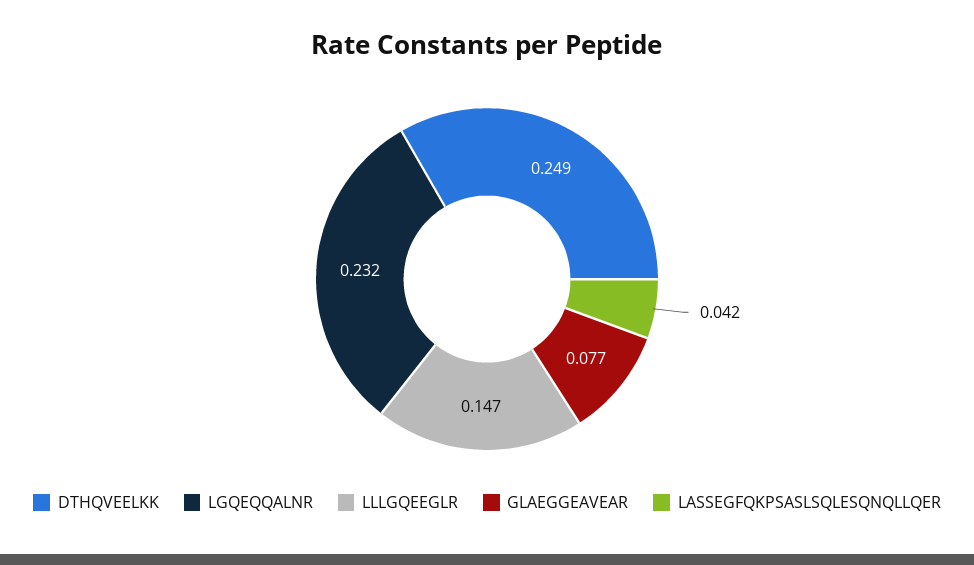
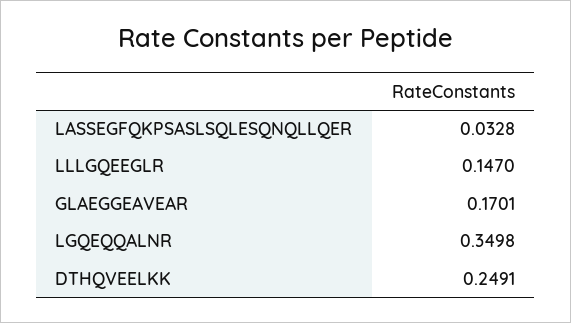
  {
    "DTHQVEELKK": 0.2491,
-   "LGQEQQALNR": 0.232,
+   "LGQEQQALNR": 0.3498,
    "LLLGQEEGLR": 0.147,
-   "GLAEGGEAVEAR": 0.077,
+   "GLAEGGEAVEAR": 0.1701,
-   "LASSEGFQKPSASLSQLESQNQLLQER": 0.042
+   "LASSEGFQKPSASLSQLESQNQLLQER": 0.0328
  }

